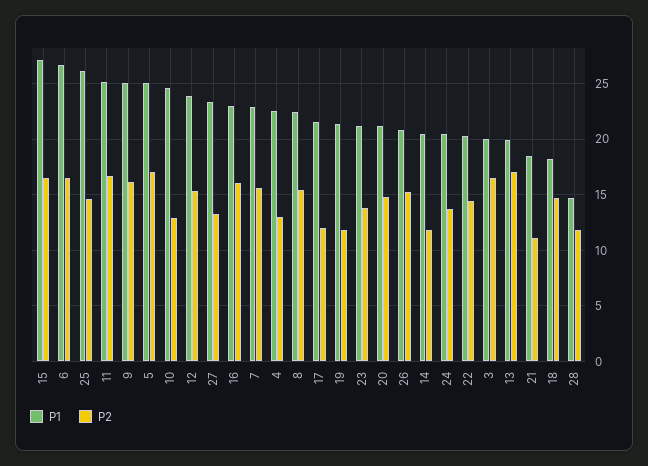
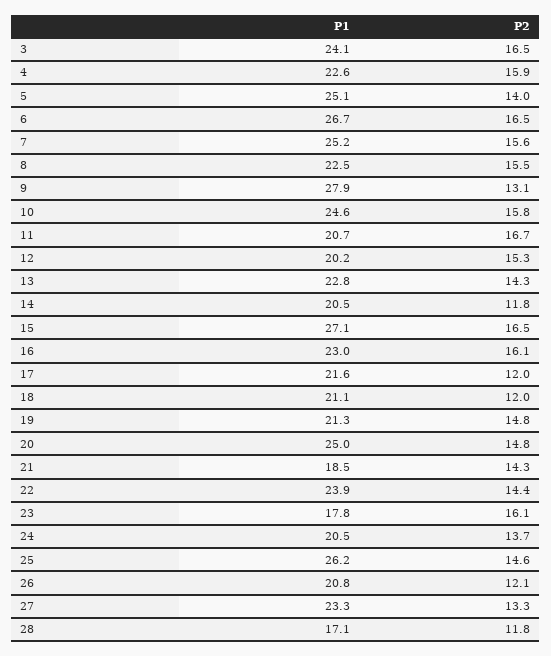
  {
    "P1": {
      "15": 27.1,
      "6": 26.7,
      "25": 26.2,
-     "11": 25,
+     "11": 20.7,
-     "9": 25,
+     "9": 27.9,
      "5": 25.1,
      "10": 24.6,
-     "12": 24,
+     "12": 20.2,
      "27": 23.3,
      "16": 23,
-     "7": 23,
+     "7": 25.2,
      "4": 22.6,
      "8": 22.5,
      "17": 21.6,
      "19": 21.3,
-     "23": 21,
+     "23": 17.8,
-     "20": 21,
+     "20": 25,
      "26": 20.8,
      "14": 20.5,
      "24": 20.5,
-     "22": 20,
+     "22": 23.9,
-     "3": 20,
+     "3": 24.1,
-     "13": 20,
+     "13": 22.8,
      "21": 18.5,
-     "18": 18,
+     "18": 21.1,
-     "28": 15
+     "28": 17.1
    },
    "P2": {
      "15": 16.5,
      "6": 16.5,
      "25": 14.6,
      "11": 16.7,
-     "9": 16,
+     "9": 13.1,
-     "5": 17,
+     "5": 14,
-     "10": 13,
+     "10": 15.8,
      "12": 15.3,
      "27": 13.3,
      "16": 16.1,
      "7": 15.6,
-     "4": 13,
+     "4": 15.9,
      "8": 15.5,
      "17": 12,
-     "19": 12,
+     "19": 14.8,
-     "23": 14,
+     "23": 16.1,
      "20": 14.8,
-     "26": 15,
+     "26": 12.1,
      "14": 11.8,
      "24": 13.7,
      "22": 14.4,
      "3": 16.5,
-     "13": 17,
+     "13": 14.3,
-     "21": 11,
+     "21": 14.3,
-     "18": 15,
+     "18": 12,
      "28": 11.8
    }
  }

